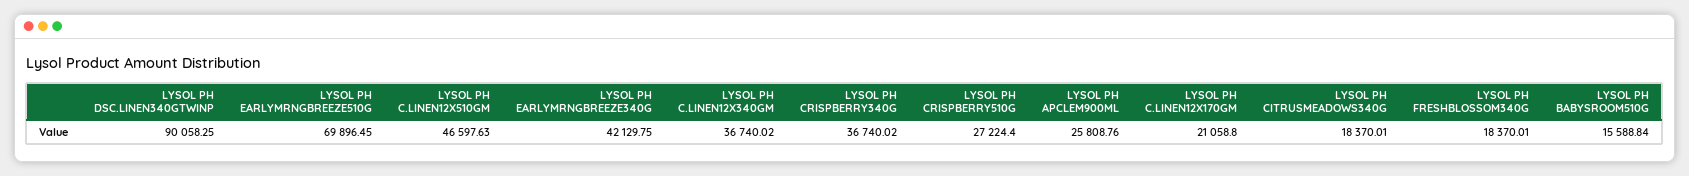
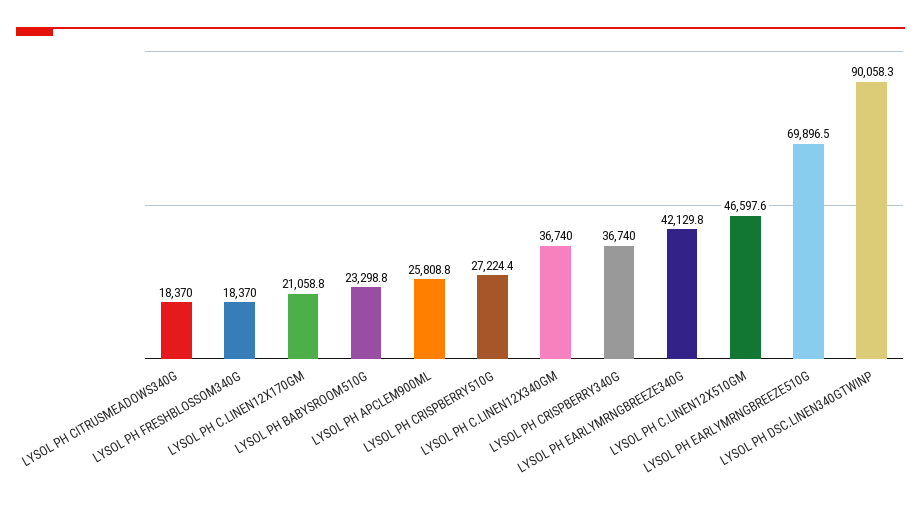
  {
    "LYSOL PH DSC.LINEN340GTWINP": 90058.25,
    "LYSOL PH EARLYMRNGBREEZE510G": 69896.45,
    "LYSOL PH C.LINEN12X510GM": 46597.63,
    "LYSOL PH EARLYMRNGBREEZE340G": 42129.75,
    "LYSOL PH C.LINEN12X340GM": 36740.02,
    "LYSOL PH CRISPBERRY340G": 36740.02,
    "LYSOL PH CRISPBERRY510G": 27224.4,
    "LYSOL PH APCLEM900ML": 25808.76,
    "LYSOL PH C.LINEN12X170GM": 21058.8,
    "LYSOL PH CITRUSMEADOWS340G": 18370.01,
    "LYSOL PH FRESHBLOSSOM340G": 18370.01,
-   "LYSOL PH BABYSROOM510G": 15588.84
+   "LYSOL PH BABYSROOM510G": 23298.8
  }

